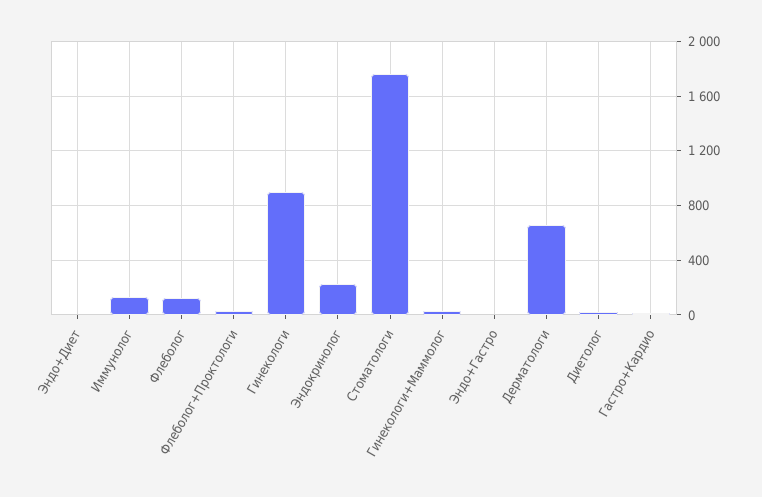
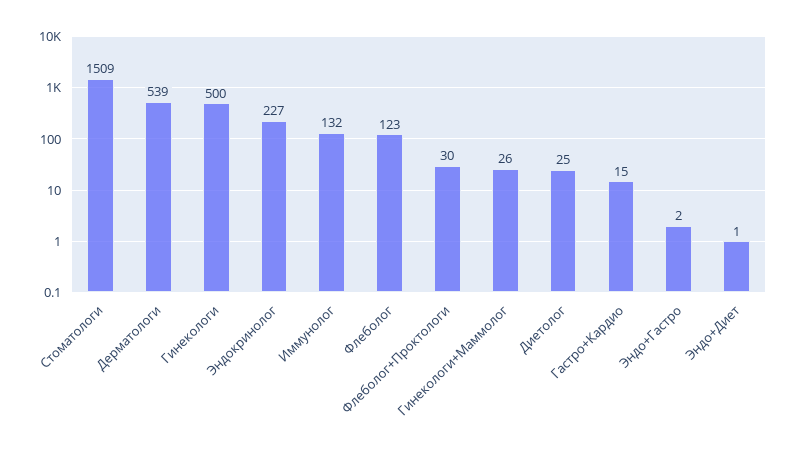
  {
    "Эндо+Диет": 1,
    "Иммунолог": 132,
    "Флеболог": 123,
    "Флеболог+Проктологи": 30,
-   "Гинекологи": 900,
+   "Гинекологи": 500,
    "Эндокринолог": 227,
-   "Стоматологи": 1750,
+   "Стоматологи": 1509,
    "Гинекологи+Маммолог": 26,
    "Эндо+Гастро": 2,
-   "Дерматологи": 650,
+   "Дерматологи": 539,
    "Диетолог": 25,
    "Гастро+Кардио": 15
  }

